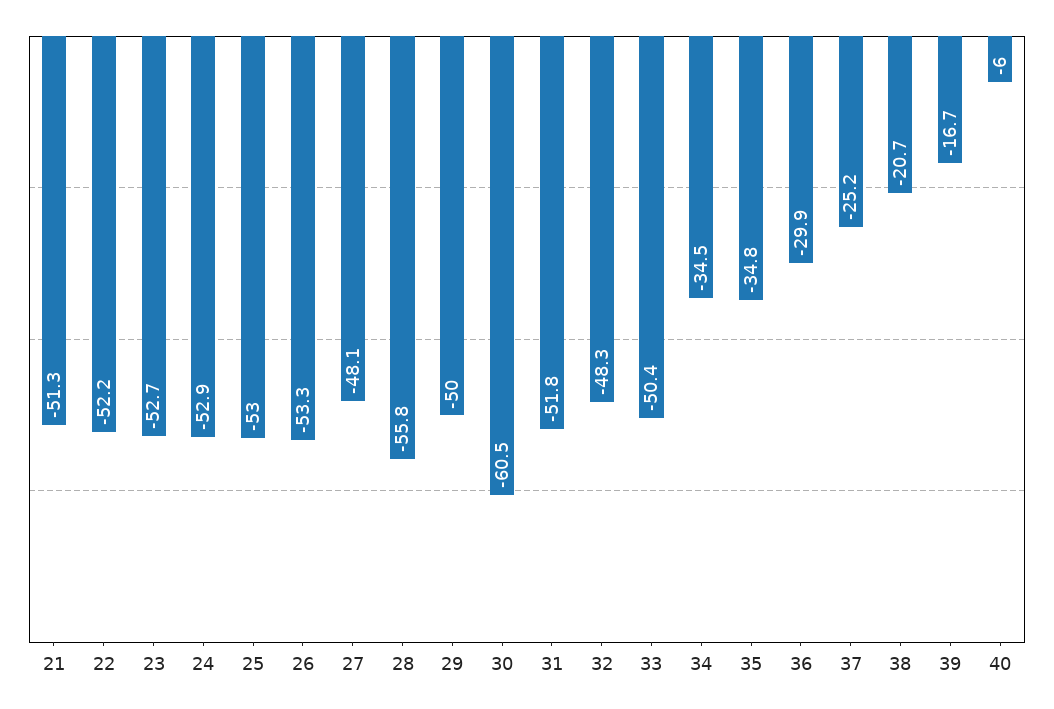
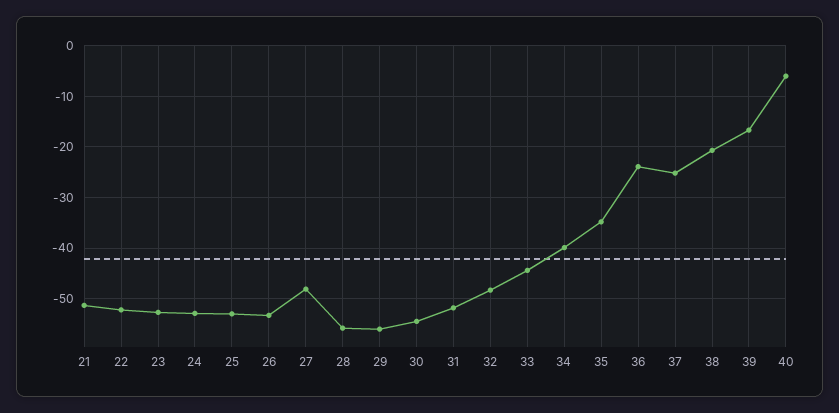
  {
    "21": -51.3,
    "22": -52.2,
    "23": -52.7,
    "24": -52.9,
    "25": -53,
    "26": -53.3,
    "27": -48.1,
    "28": -55.8,
-   "29": -50,
+   "29": -56,
-   "30": -60.5,
+   "30": -54,
    "31": -51.8,
    "32": -48.3,
-   "33": -50.4,
+   "33": -44,
-   "34": -34.5,
+   "34": -40,
    "35": -34.8,
-   "36": -29.9,
+   "36": -24,
    "37": -25.2,
    "38": -20.7,
    "39": -16.7,
    "40": -6
  }

